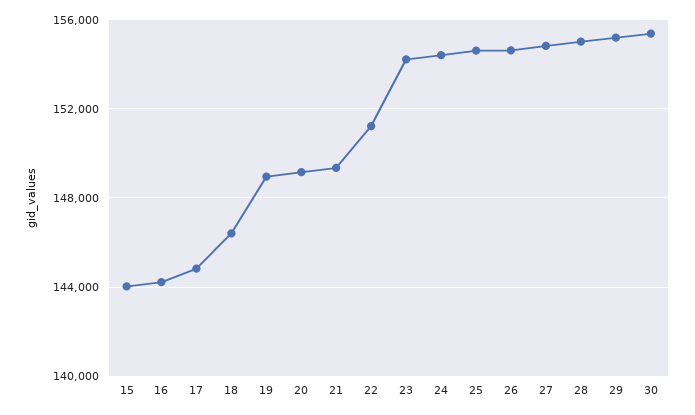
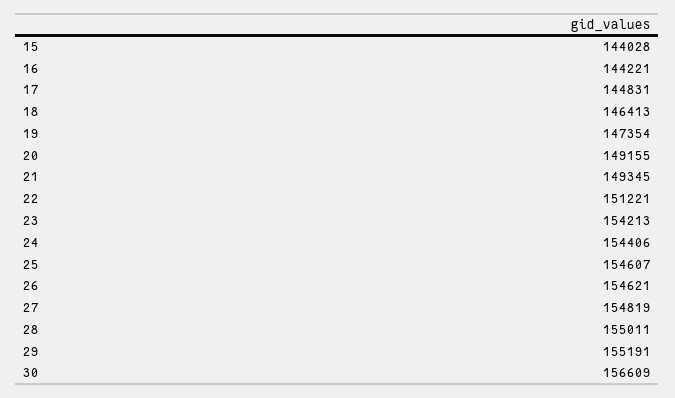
  {
    "15": 144028,
    "16": 144221,
    "17": 144831,
    "18": 146413,
-   "19": 149000,
+   "19": 147354,
    "20": 149155,
    "21": 149345,
    "22": 151221,
    "23": 154213,
    "24": 154406,
    "25": 154607,
    "26": 154621,
    "27": 154819,
    "28": 155011,
    "29": 155191,
-   "30": 155500
+   "30": 156609
  }

